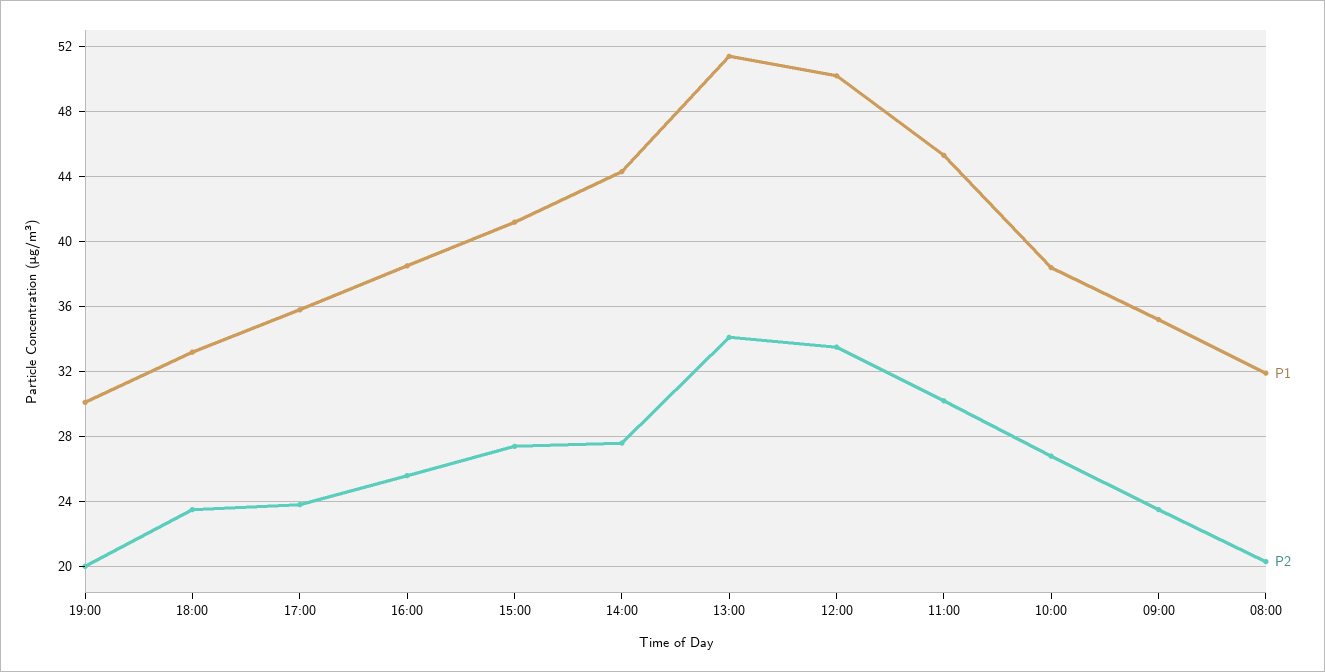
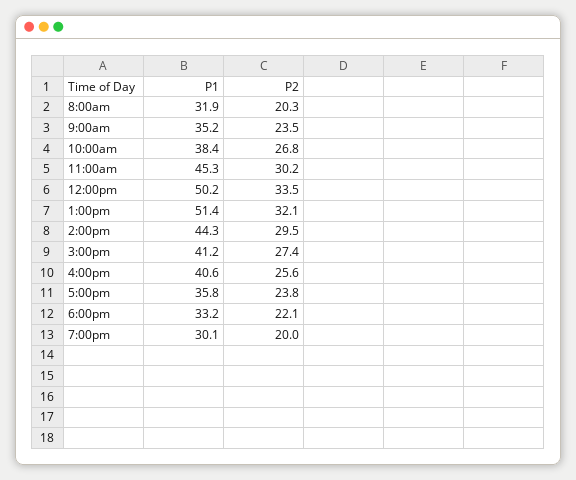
  {
    "P1": {
      "19:00": 30.1,
      "18:00": 33.2,
      "17:00": 35.8,
-     "16:00": 38.5,
+     "16:00": 40.6,
      "15:00": 41.2,
      "14:00": 44.3,
      "13:00": 51.4,
      "12:00": 50.2,
      "11:00": 45.3,
      "10:00": 38.4,
      "09:00": 35.2,
      "08:00": 31.9
    },
    "P2": {
      "19:00": 20,
-     "18:00": 23.5,
+     "18:00": 22.1,
      "17:00": 23.8,
      "16:00": 25.6,
      "15:00": 27.4,
-     "14:00": 27.5,
+     "14:00": 29.5,
-     "13:00": 34,
+     "13:00": 32.1,
      "12:00": 33.5,
      "11:00": 30.2,
      "10:00": 26.8,
      "09:00": 23.5,
      "08:00": 20.3
    }
  }

